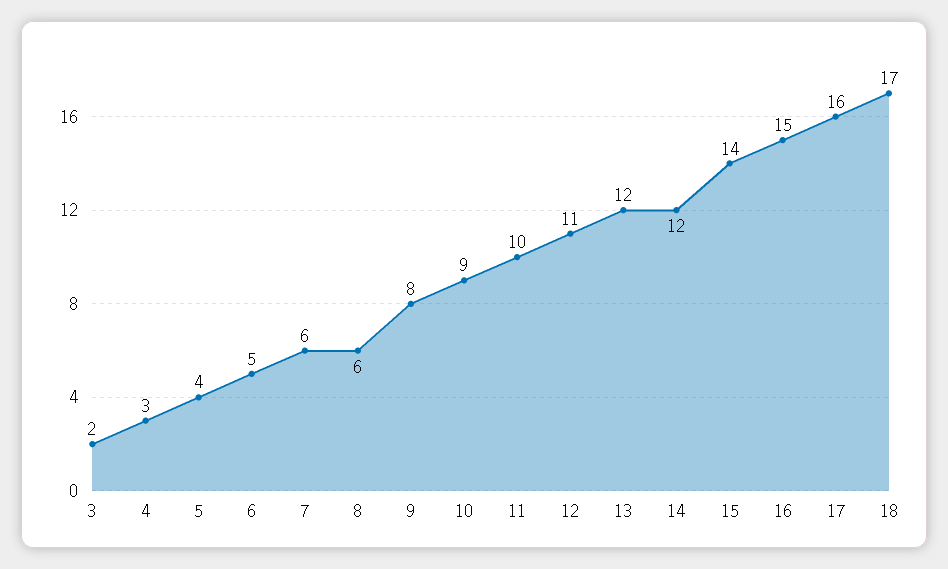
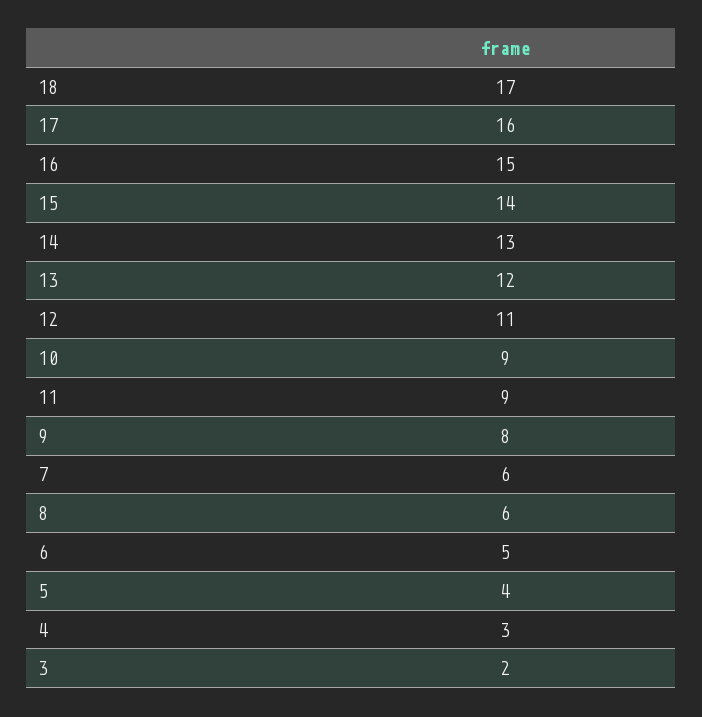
  {
    "3": 2,
    "4": 3,
    "5": 4,
    "6": 5,
    "7": 6,
    "8": 6,
    "9": 8,
    "10": 9,
-   "11": 10,
+   "11": 9,
    "12": 11,
    "13": 12,
-   "14": 12,
+   "14": 13,
    "15": 14,
    "16": 15,
    "17": 16,
    "18": 17
  }

